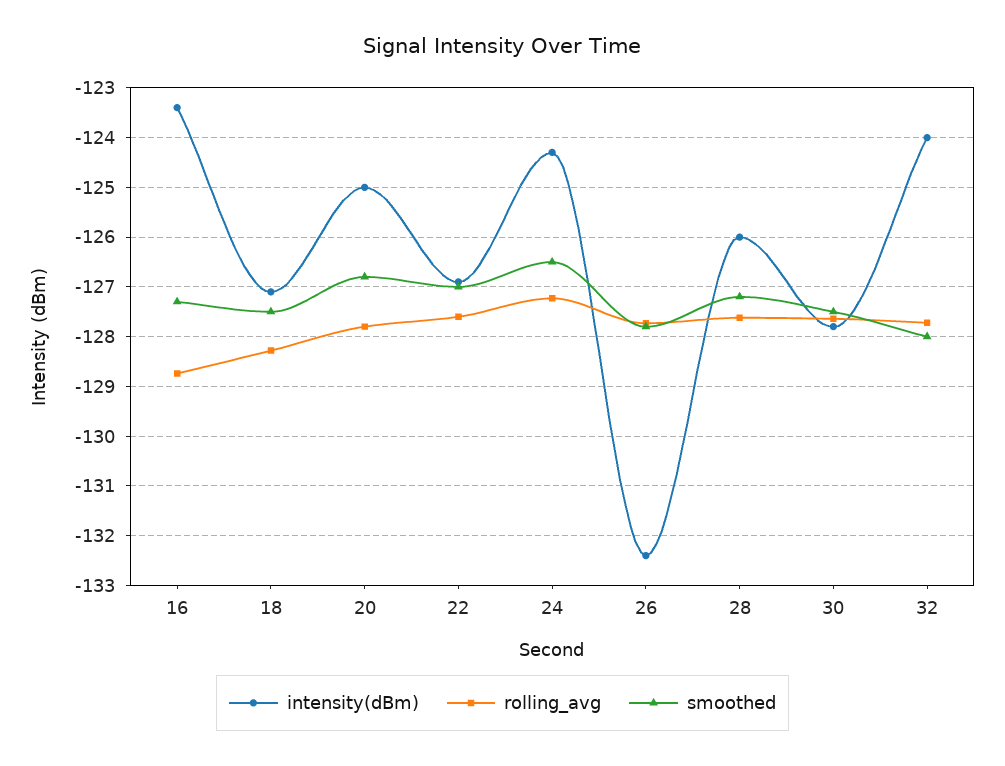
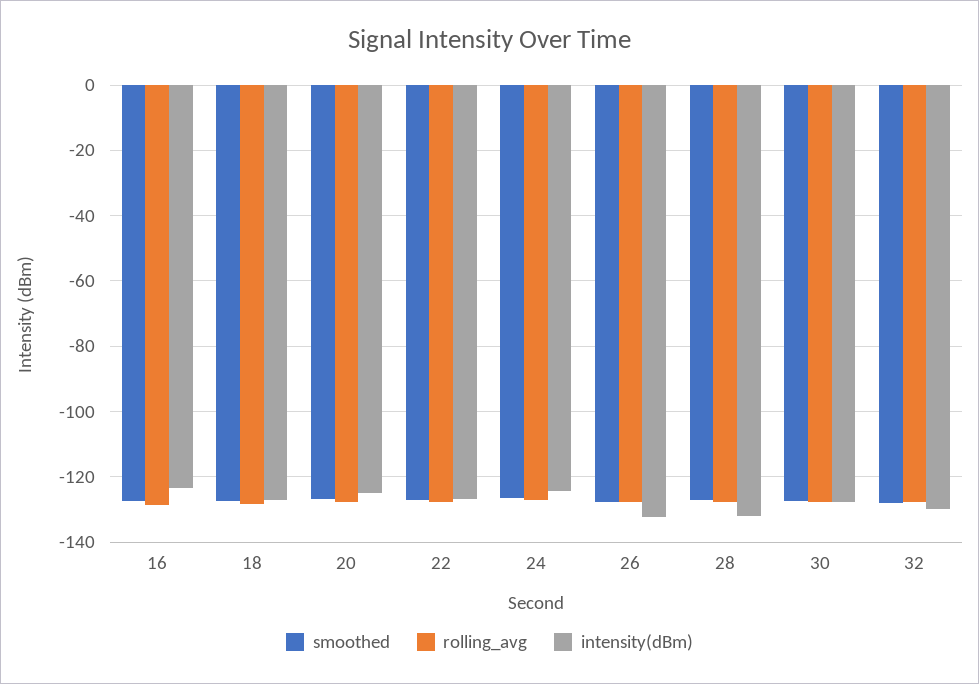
  {
    "intensity(dBm)": {
      "16": -123.4,
      "18": -127.2,
      "20": -125,
      "22": -127,
      "24": -124.4,
      "26": -132.4,
-     "28": -126,
+     "28": -132,
      "30": -127.8,
-     "32": -124
+     "32": -130
    },
    "rolling_avg": {
      "16": -128.8,
      "18": -128.2,
      "20": -127.8,
      "22": -127.6,
      "24": -127.2,
      "26": -127.8,
      "28": -127.6,
      "30": -127.6,
      "32": -127.8
    },
    "smoothed": {
      "16": -127.4,
      "18": -127.6,
      "20": -126.8,
      "22": -127,
      "24": -126.6,
      "26": -127.8,
      "28": -127.2,
      "30": -127.6,
      "32": -128
    }
  }

